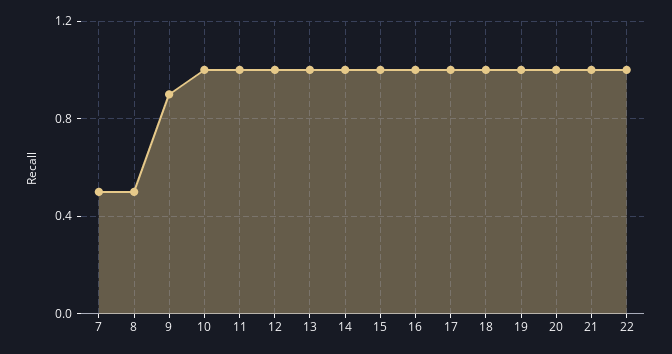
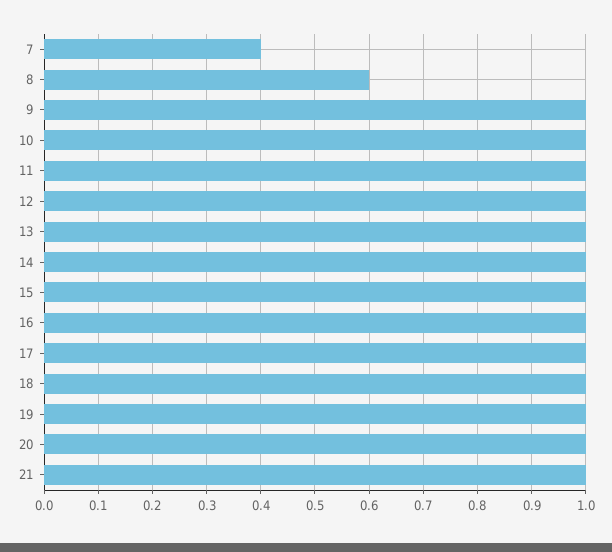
  {
-   "7": 0.5,
+   "7": 0.4,
-   "8": 0.5,
+   "8": 0.6,
-   "9": 0.9,
+   "9": 1,
    "10": 1,
    "11": 1,
    "12": 1,
    "13": 1,
    "14": 1,
    "15": 1,
    "16": 1,
    "17": 1,
    "18": 1,
    "19": 1,
    "20": 1,
-   "21": 1,
+   "21": 1
-   "22": 1
  }

